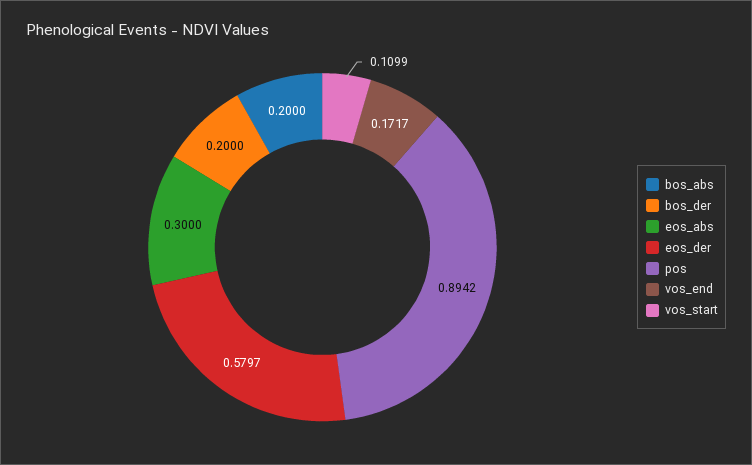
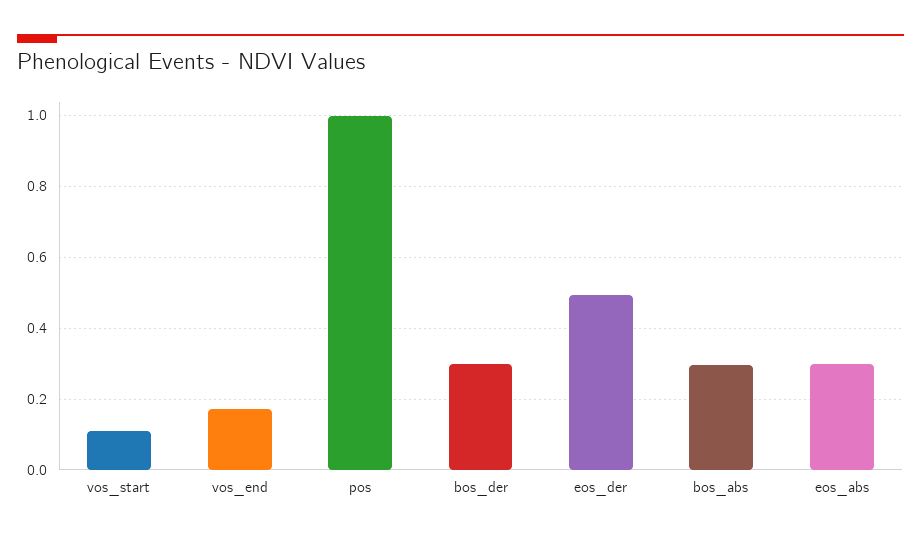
  {
-   "bos_abs": 0.2,
+   "bos_abs": 0.3,
-   "bos_der": 0.2,
+   "bos_der": 0.3,
    "eos_abs": 0.3,
-   "eos_der": 0.5797,
+   "eos_der": 0.5,
-   "pos": 0.8942,
+   "pos": 1,
    "vos_end": 0.1717,
    "vos_start": 0.1099
  }

